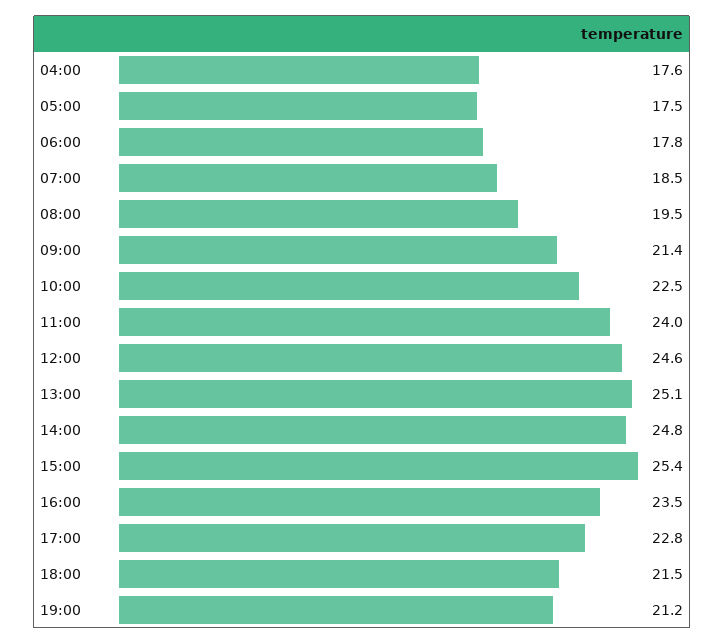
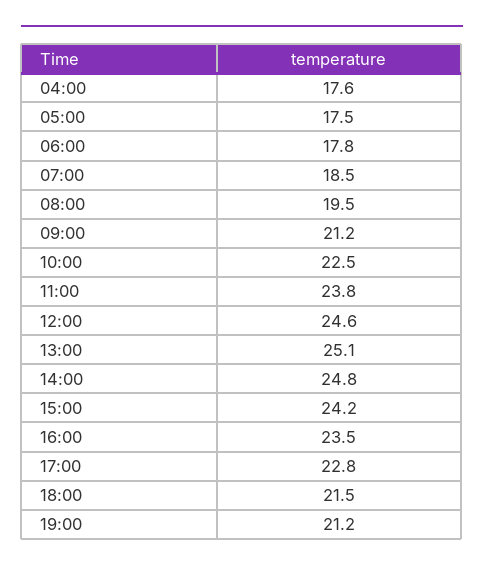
  {
    "04:00": 17.6,
    "05:00": 17.5,
    "06:00": 17.8,
    "07:00": 18.5,
    "08:00": 19.5,
-   "09:00": 21.4,
+   "09:00": 21.2,
    "10:00": 22.5,
-   "11:00": 24,
+   "11:00": 23.8,
    "12:00": 24.6,
    "13:00": 25.1,
    "14:00": 24.8,
-   "15:00": 25.4,
+   "15:00": 24.2,
    "16:00": 23.5,
    "17:00": 22.8,
    "18:00": 21.5,
    "19:00": 21.2
  }

